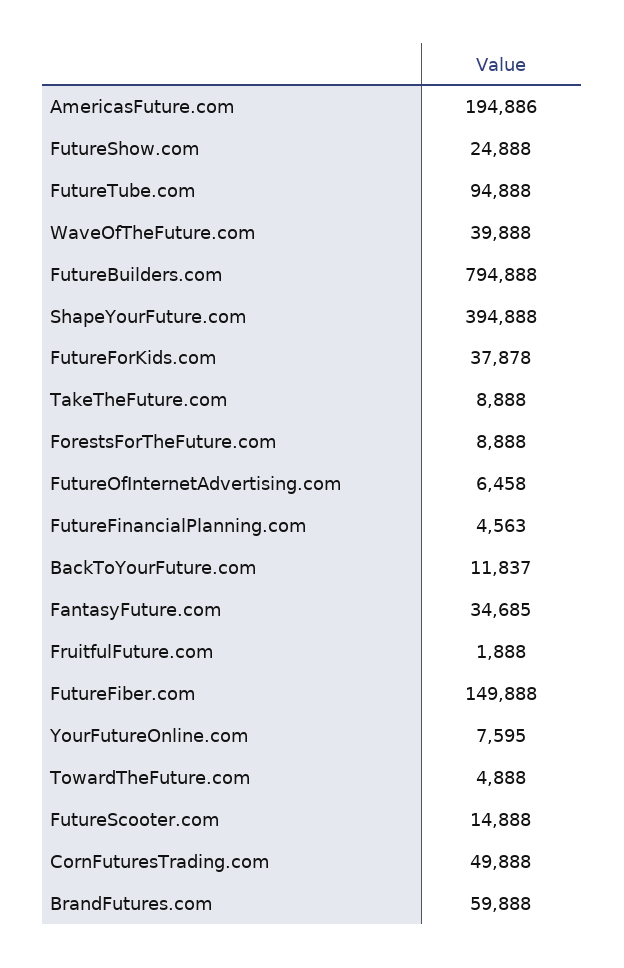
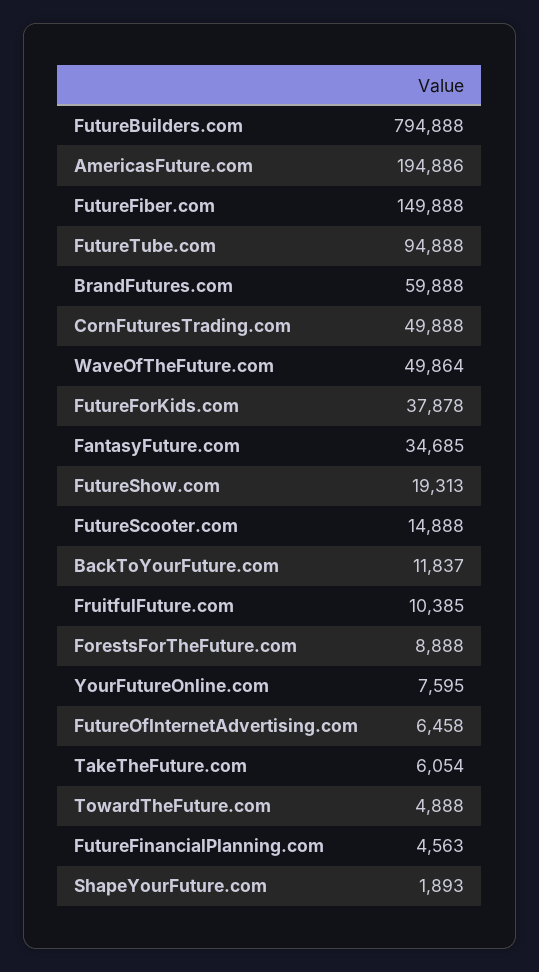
  {
    "AmericasFuture.com": 194886,
-   "FutureShow.com": 24888,
+   "FutureShow.com": 19313,
    "FutureTube.com": 94888,
-   "WaveOfTheFuture.com": 39888,
+   "WaveOfTheFuture.com": 49864,
    "FutureBuilders.com": 794888,
-   "ShapeYourFuture.com": 394888,
+   "ShapeYourFuture.com": 1893,
    "FutureForKids.com": 37878,
-   "TakeTheFuture.com": 8888,
+   "TakeTheFuture.com": 6054,
    "ForestsForTheFuture.com": 8888,
    "FutureOfInternetAdvertising.com": 6458,
    "FutureFinancialPlanning.com": 4563,
    "BackToYourFuture.com": 11837,
    "FantasyFuture.com": 34685,
-   "FruitfulFuture.com": 1888,
+   "FruitfulFuture.com": 10385,
    "FutureFiber.com": 149888,
    "YourFutureOnline.com": 7595,
    "TowardTheFuture.com": 4888,
    "FutureScooter.com": 14888,
    "CornFuturesTrading.com": 49888,
    "BrandFutures.com": 59888
  }

